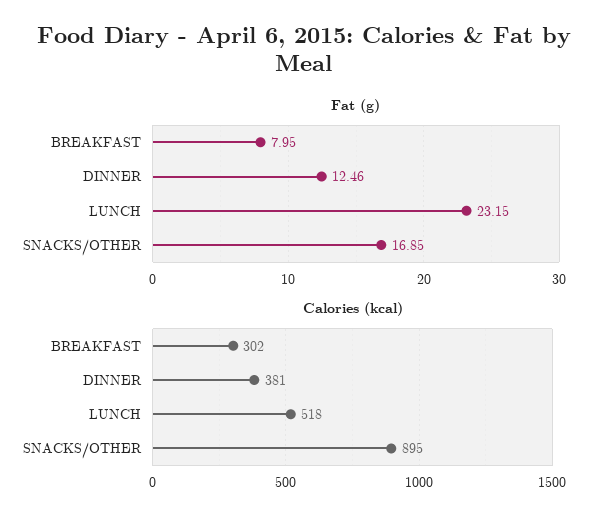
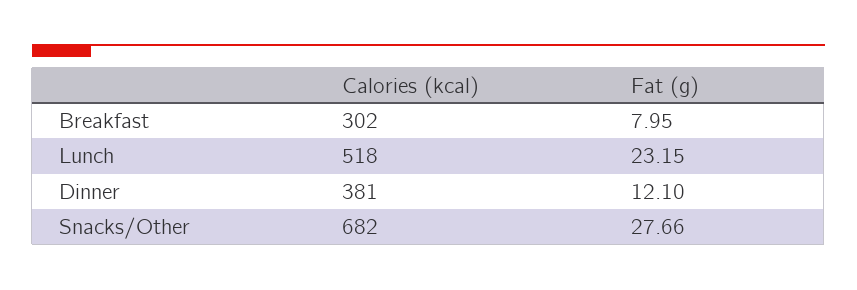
  {
    "Fat (g)": {
      "BREAKFAST": 7.95,
-     "DINNER": 12.46,
+     "DINNER": 12.1,
      "LUNCH": 23.15,
-     "SNACKS/OTHER": 16.85
+     "SNACKS/OTHER": 27.66
    },
    "Calories (kcal)": {
      "BREAKFAST": 302,
      "DINNER": 381,
      "LUNCH": 518,
-     "SNACKS/OTHER": 895
+     "SNACKS/OTHER": 682
    }
  }

